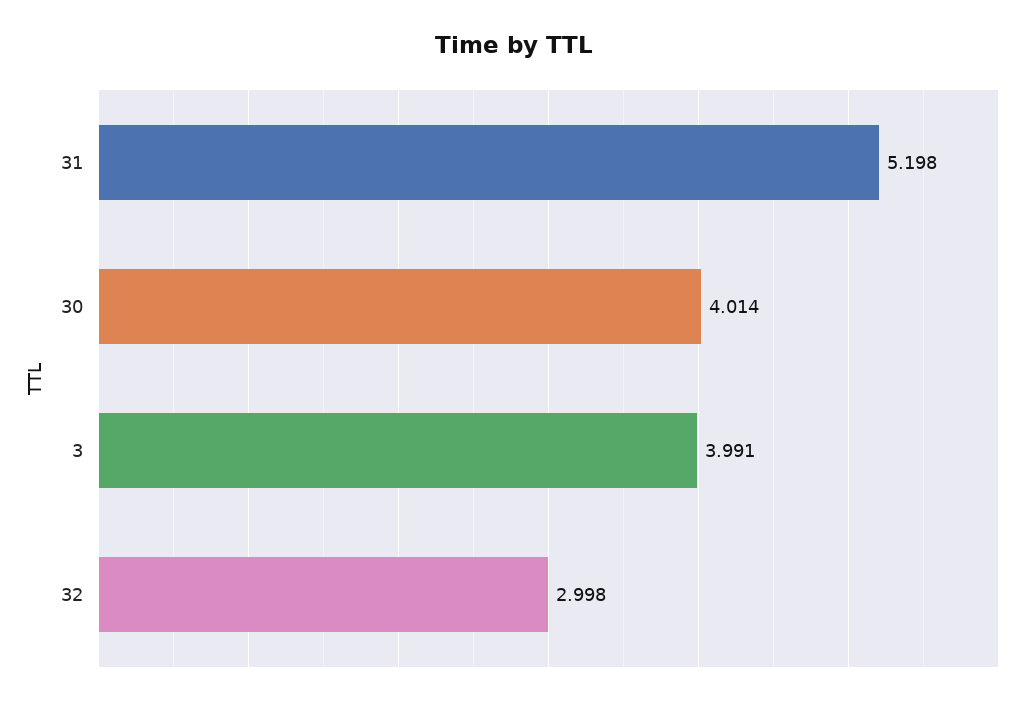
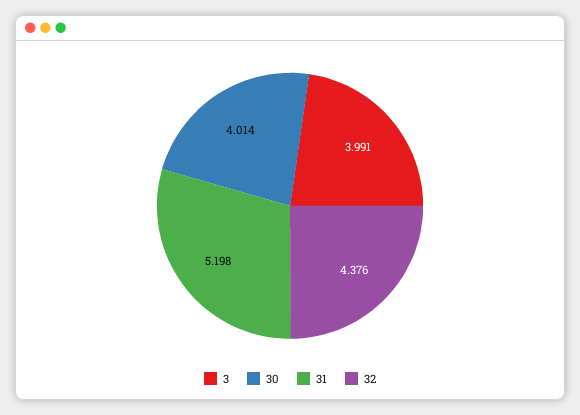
  {
    "31": 5.198,
    "30": 4.014,
    "3": 3.991,
-   "32": 2.998
+   "32": 4.376
  }

